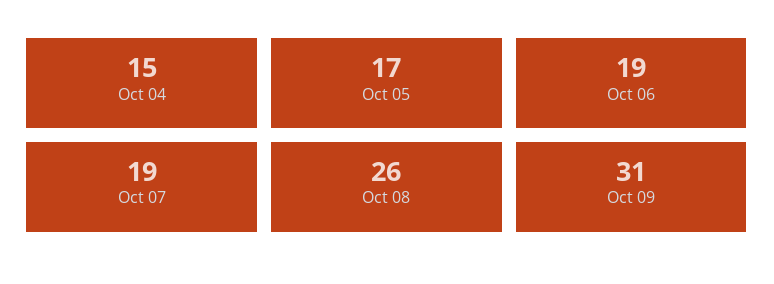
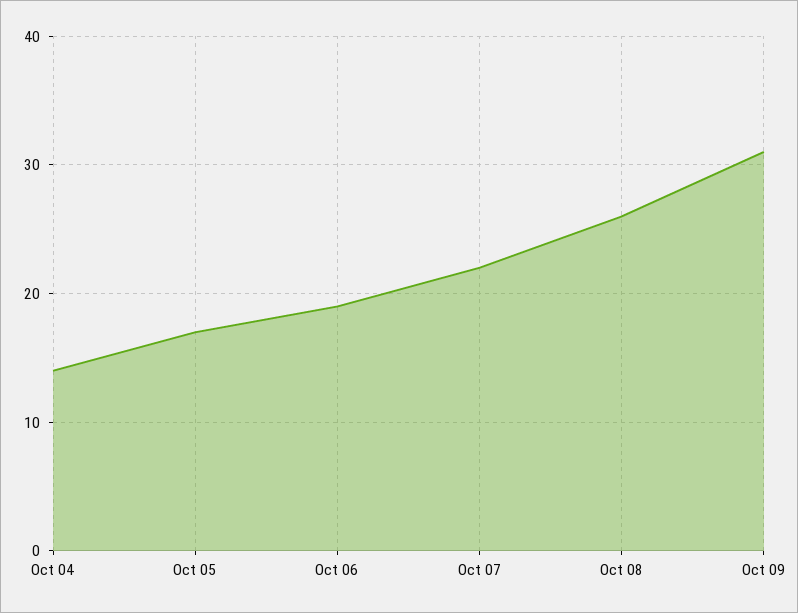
  {
-   "Oct 04": 15,
+   "Oct 04": 14,
    "Oct 05": 17,
    "Oct 06": 19,
-   "Oct 07": 19,
+   "Oct 07": 22,
    "Oct 08": 26,
    "Oct 09": 31
  }

